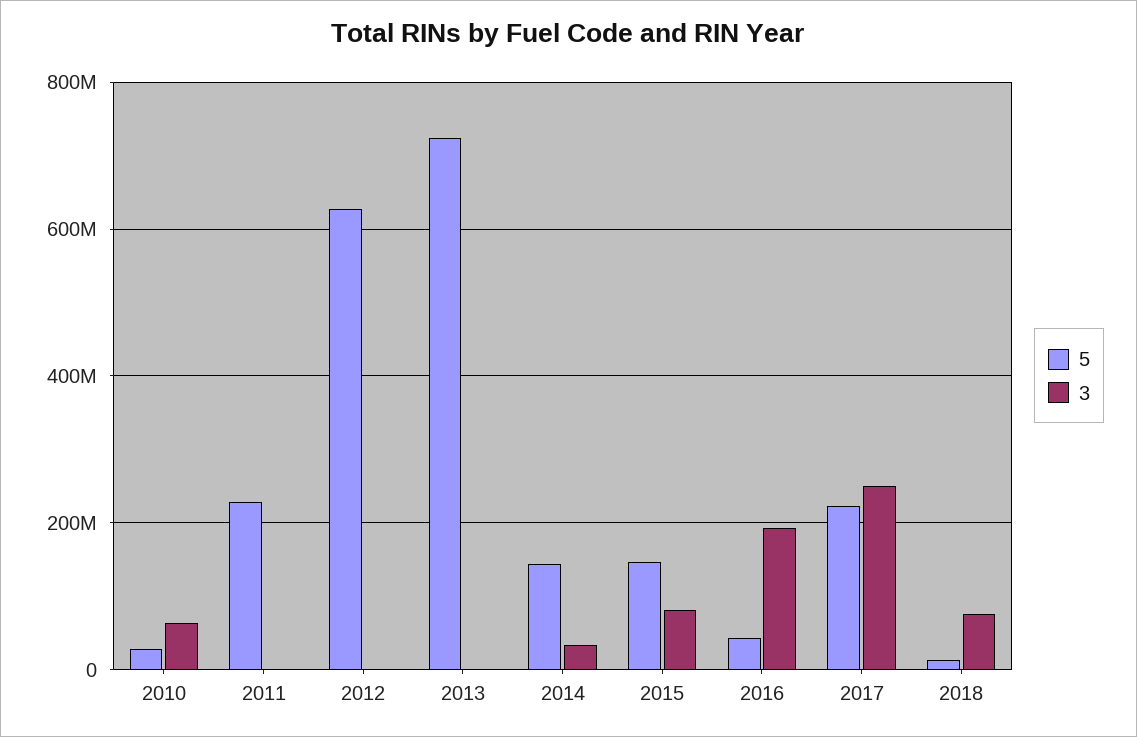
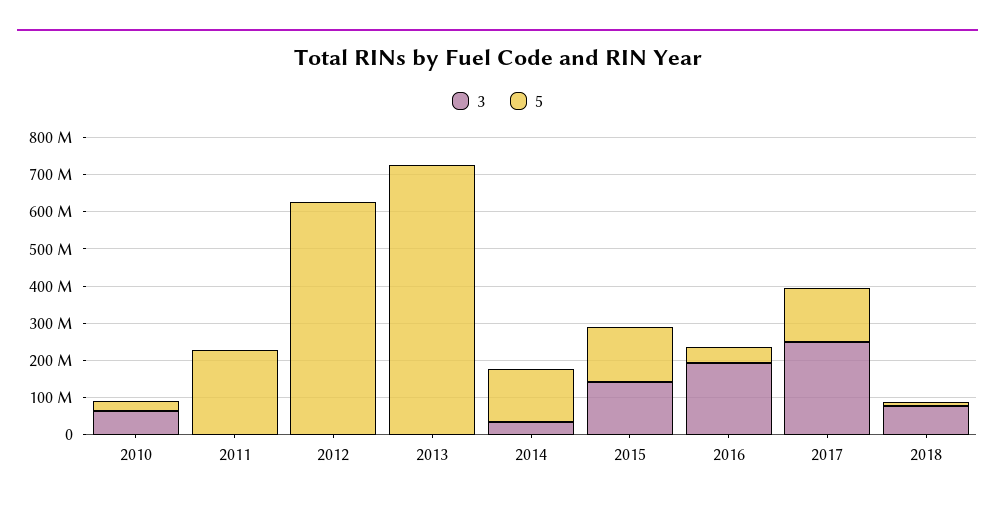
  {
    "5": {
      "2010": 20000000,
      "2011": 220000000,
      "2012": 620000000,
      "2013": 720000000,
      "2014": 140000000,
      "2015": 140000000,
      "2016": 40000000,
-     "2017": 220000000,
+     "2017": 150000000,
      "2018": 20000000
    },
    "3": {
      "2010": 60000000,
      "2011": 0,
      "2012": 0,
      "2013": 0,
      "2014": 40000000,
-     "2015": 80000000,
+     "2015": 150000000,
      "2016": 200000000,
      "2017": 260000000,
      "2018": 80000000
    }
  }

